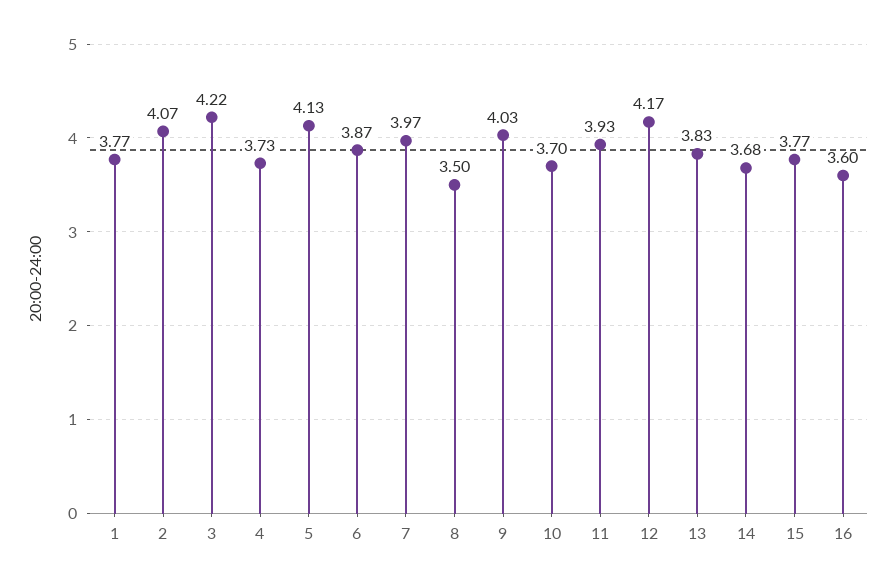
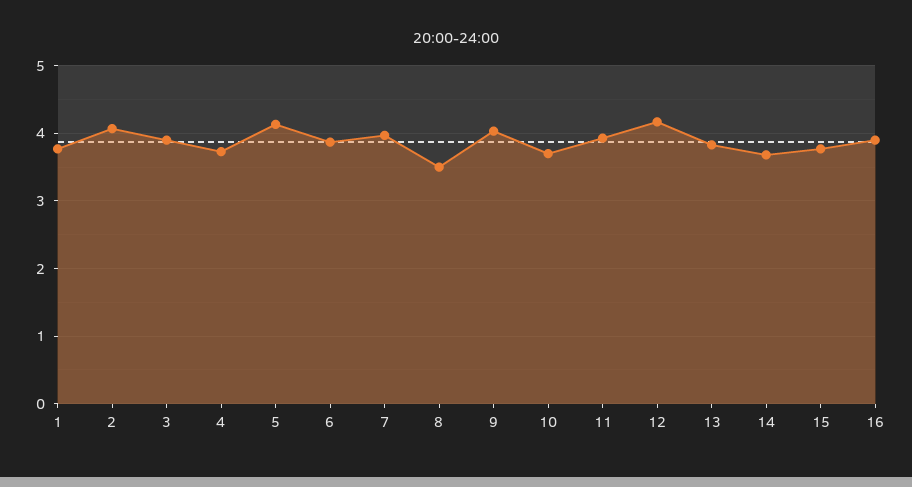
  {
    "1": 3.77,
    "2": 4.07,
-   "3": 4.22,
+   "3": 3.9,
    "4": 3.73,
    "5": 4.13,
    "6": 3.87,
    "7": 3.97,
    "8": 3.5,
    "9": 4.03,
    "10": 3.7,
    "11": 3.93,
    "12": 4.17,
    "13": 3.83,
    "14": 3.68,
    "15": 3.77,
-   "16": 3.6
+   "16": 3.9
  }

